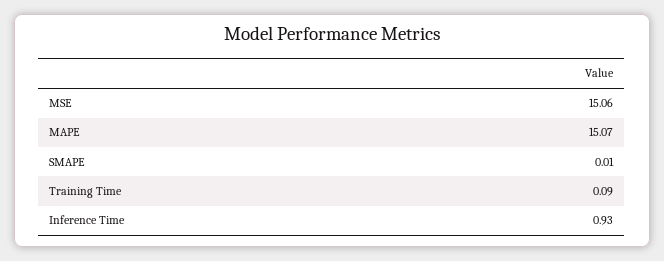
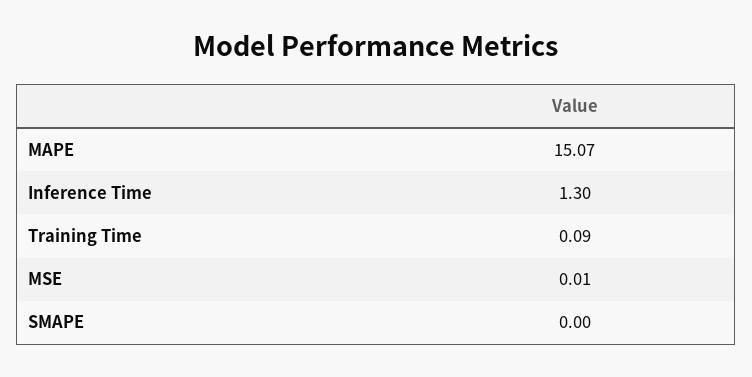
  {
-   "MSE": 15.06,
+   "MSE": 0.01,
    "MAPE": 15.07,
-   "SMAPE": 0.01,
+   "SMAPE": 0,
    "Training Time": 0.09,
-   "Inference Time": 0.93
+   "Inference Time": 1.3
  }

